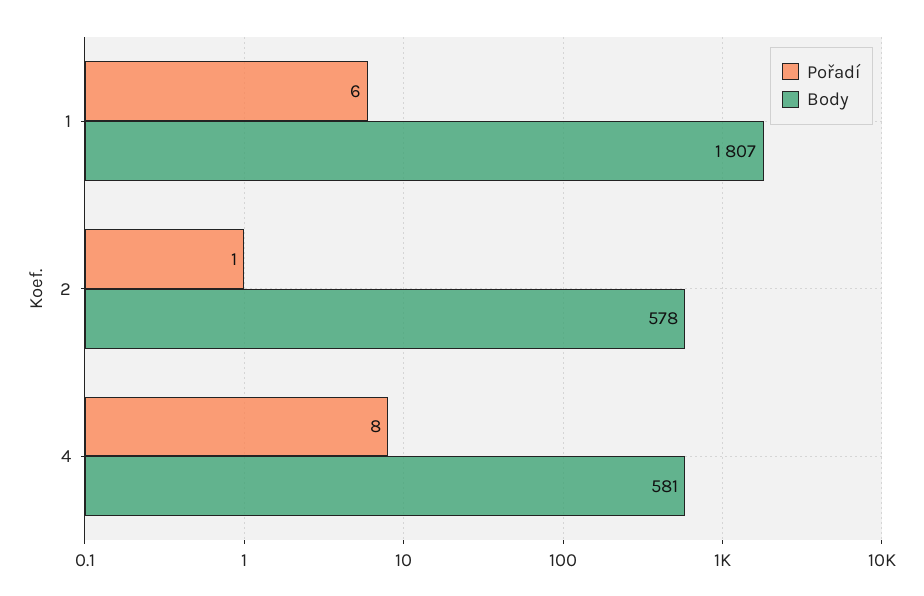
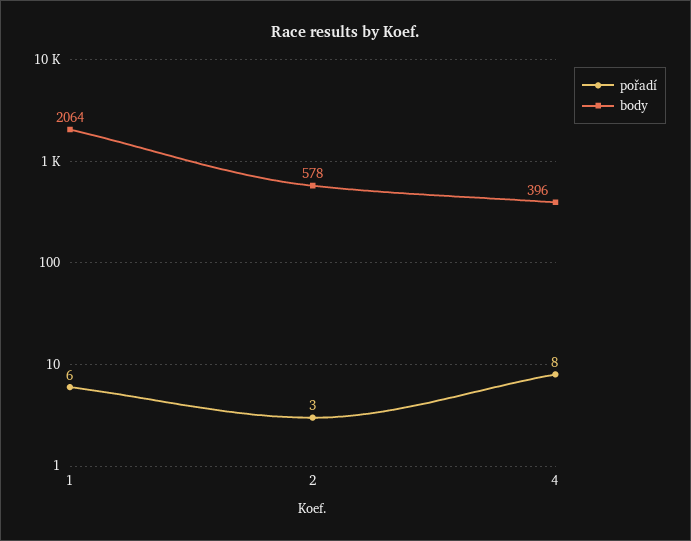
  {
    "Pořadí": {
      "1": 6,
-     "2": 1,
+     "2": 3,
      "4": 8
    },
    "Body": {
-     "1": 1807,
+     "1": 2064,
      "2": 578,
-     "4": 581
+     "4": 396
    }
  }

